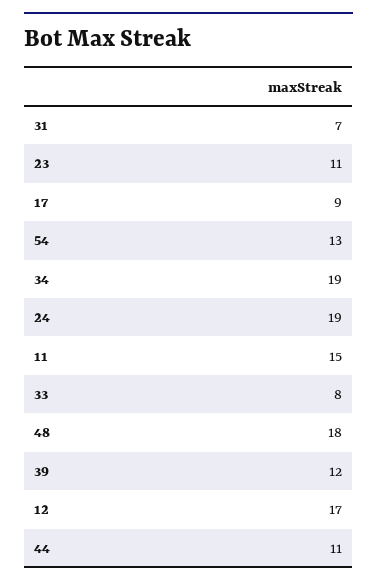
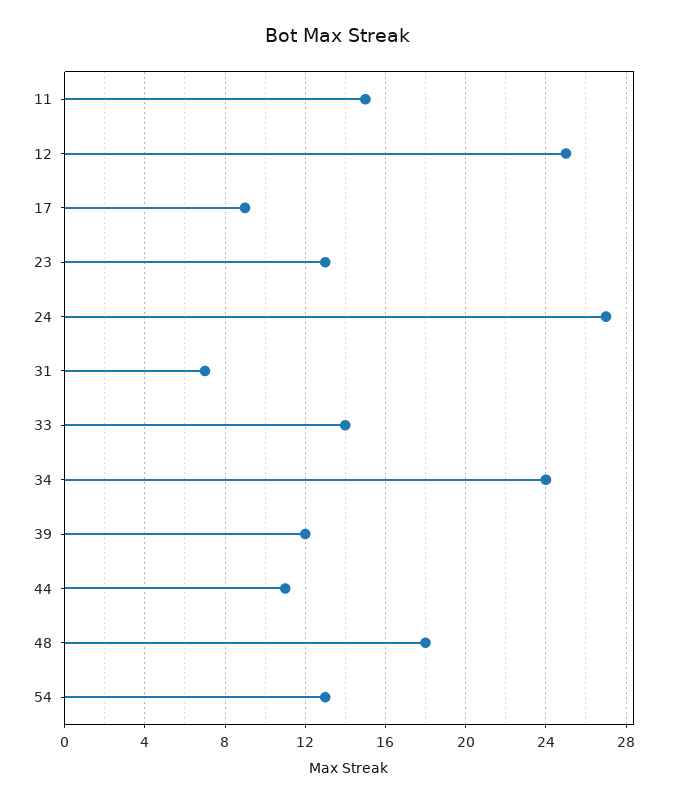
  {
    "31": 7,
-   "23": 11,
+   "23": 13,
    "17": 9,
    "54": 13,
-   "34": 19,
+   "34": 24,
-   "24": 19,
+   "24": 27,
    "11": 15,
-   "33": 8,
+   "33": 14,
    "48": 18,
    "39": 12,
-   "12": 17,
+   "12": 25,
    "44": 11
  }

